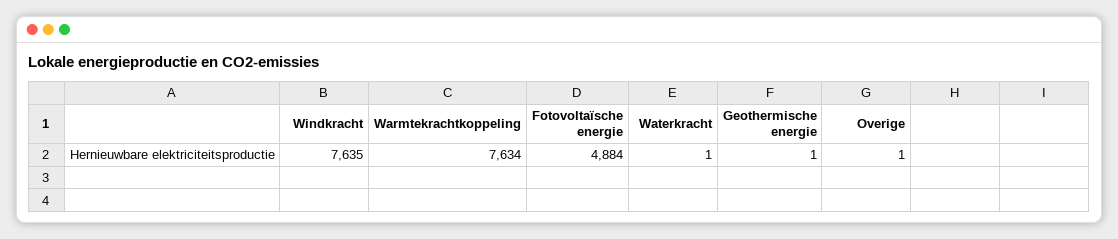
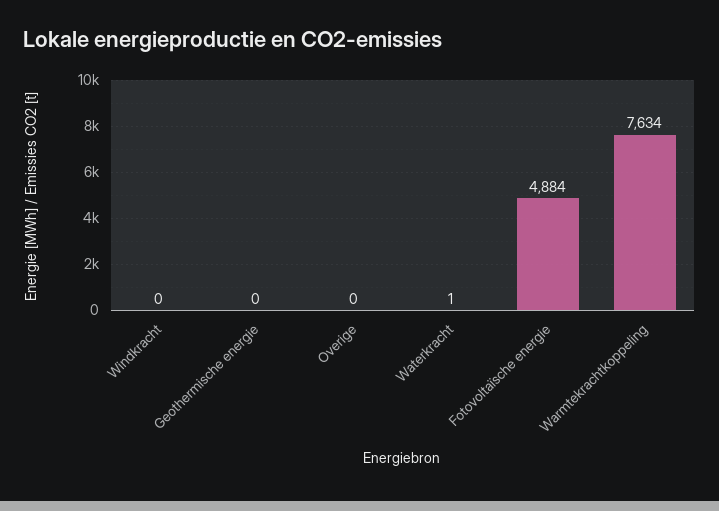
  {
-   "Windkracht": 7635,
+   "Windkracht": 0,
    "Warmtekrachtkoppeling": 7634,
    "Fotovoltaïsche energie": 4884,
    "Waterkracht": 1,
-   "Geothermische energie": 1,
+   "Geothermische energie": 0,
-   "Overige": 1
+   "Overige": 0
  }

